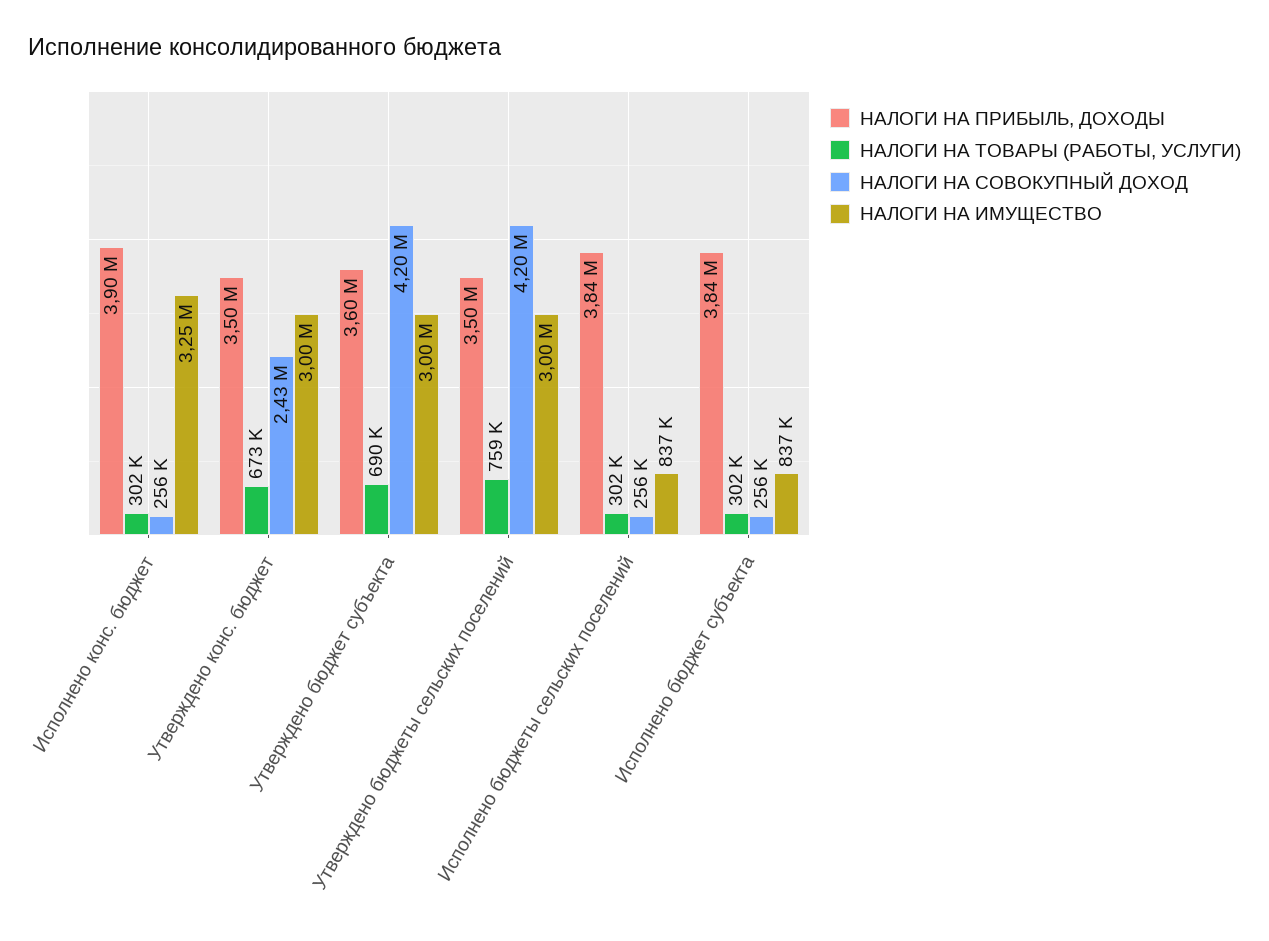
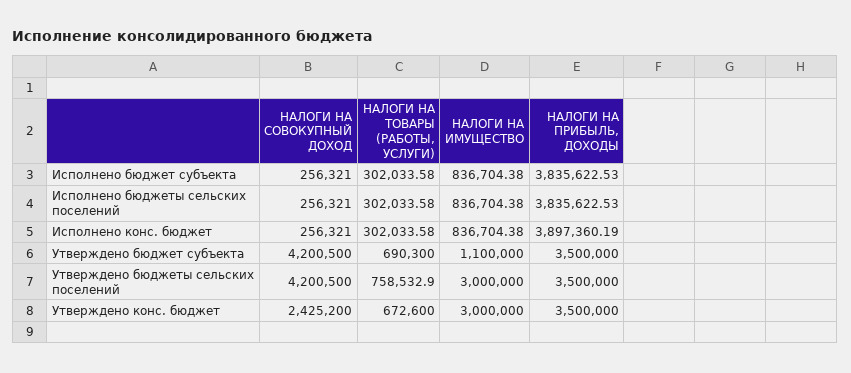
  {
    "НАЛОГИ НА ПРИБЫЛЬ, ДОХОДЫ": {
      "Исполнено конс. бюджет": 3897360.19,
      "Утверждено конс. бюджет": 3500000,
-     "Утверждено бюджет субъекта": 3600000,
+     "Утверждено бюджет субъекта": 3500000,
      "Утверждено бюджеты сельских поселений": 3500000,
      "Исполнено бюджеты сельских поселений": 3835622.53,
      "Исполнено бюджет субъекта": 3835622.53
    },
    "НАЛОГИ НА ТОВАРЫ (РАБОТЫ, УСЛУГИ)": {
      "Исполнено конс. бюджет": 302033.58,
      "Утверждено конс. бюджет": 672600,
      "Утверждено бюджет субъекта": 690300,
      "Утверждено бюджеты сельских поселений": 758532.9,
      "Исполнено бюджеты сельских поселений": 302033.58,
      "Исполнено бюджет субъекта": 302033.58
    },
    "НАЛОГИ НА СОВОКУПНЫЙ ДОХОД": {
      "Исполнено конс. бюджет": 256321,
      "Утверждено конс. бюджет": 2425200,
      "Утверждено бюджет субъекта": 4200500,
      "Утверждено бюджеты сельских поселений": 4200500,
      "Исполнено бюджеты сельских поселений": 256321,
      "Исполнено бюджет субъекта": 256321
    },
    "НАЛОГИ НА ИМУЩЕСТВО": {
-     "Исполнено конс. бюджет": 3250000,
+     "Исполнено конс. бюджет": 836704.38,
      "Утверждено конс. бюджет": 3000000,
-     "Утверждено бюджет субъекта": 3000000,
+     "Утверждено бюджет субъекта": 1100000,
      "Утверждено бюджеты сельских поселений": 3000000,
      "Исполнено бюджеты сельских поселений": 836704.38,
      "Исполнено бюджет субъекта": 836704.38
    }
  }

